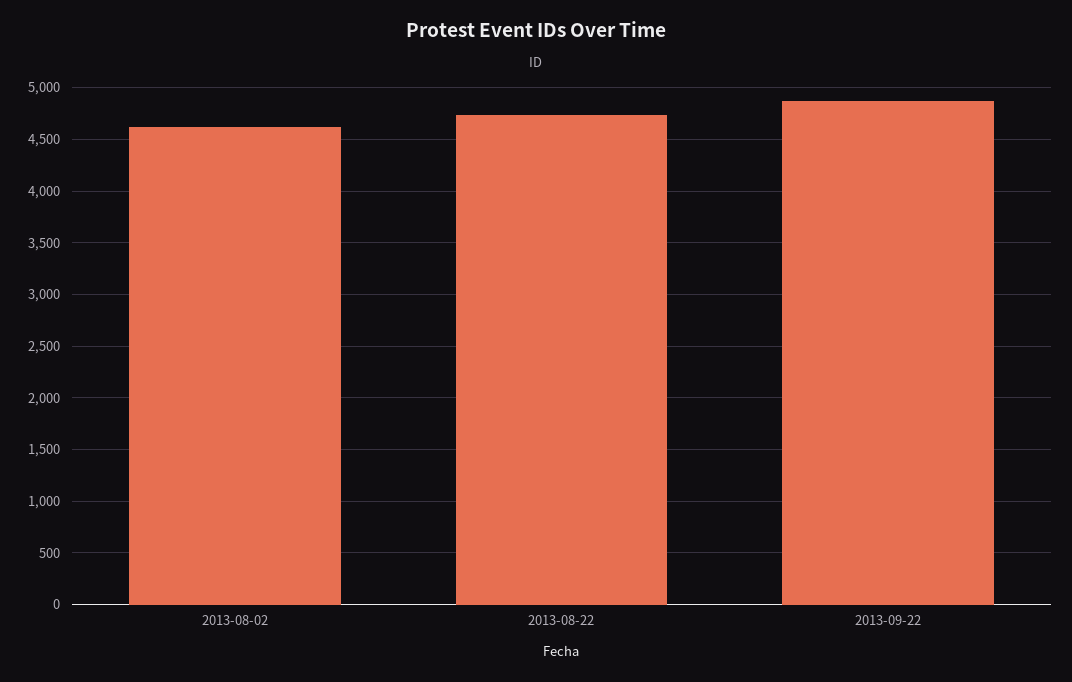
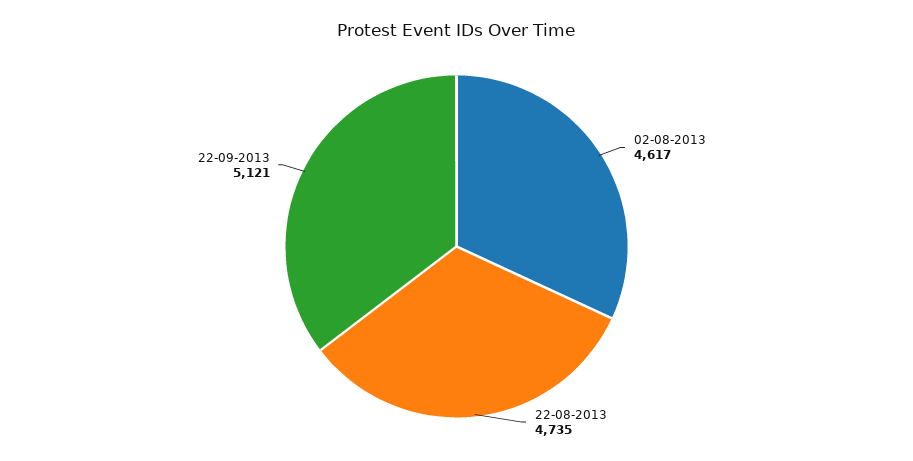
  {
    "2013-08-02": 4617,
    "2013-08-22": 4735,
-   "2013-09-22": 4900
+   "2013-09-22": 5121
  }

